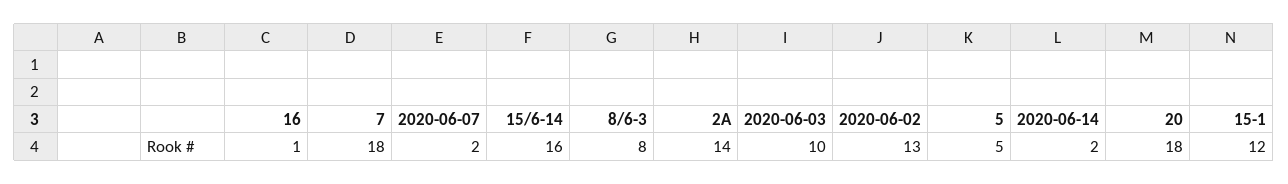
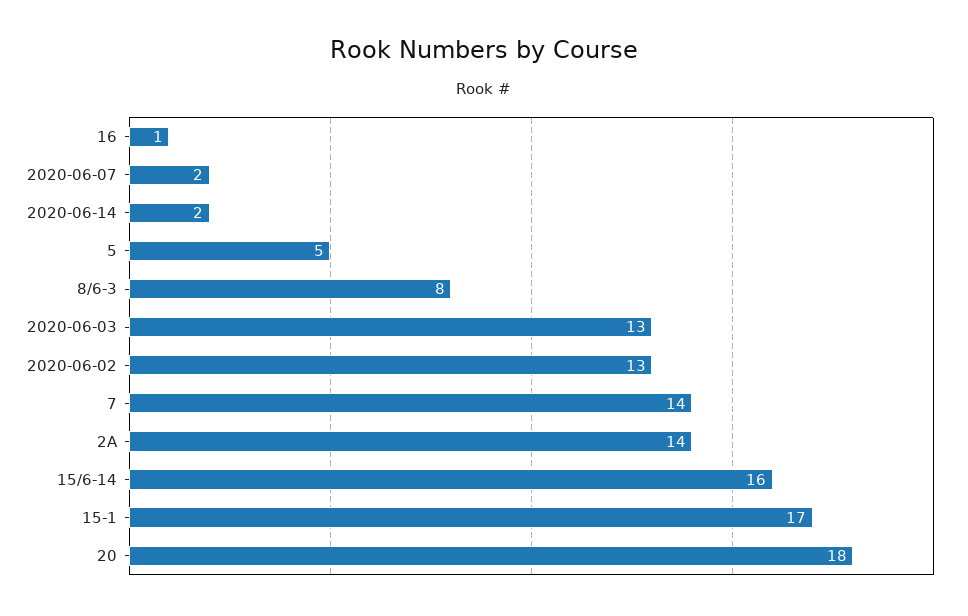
  {
    "16": 1,
-   "7": 18,
+   "7": 14,
    "2020-06-07": 2,
    "15/6-14": 16,
    "8/6-3": 8,
    "2A": 14,
-   "2020-06-03": 10,
+   "2020-06-03": 13,
    "2020-06-02": 13,
    "5": 5,
    "2020-06-14": 2,
    "20": 18,
-   "15-1": 12
+   "15-1": 17
  }

